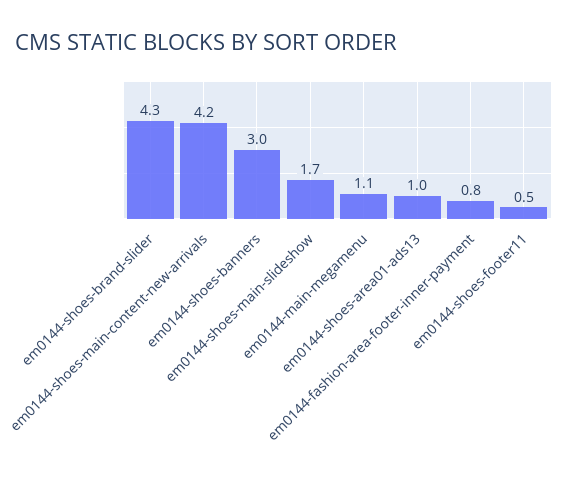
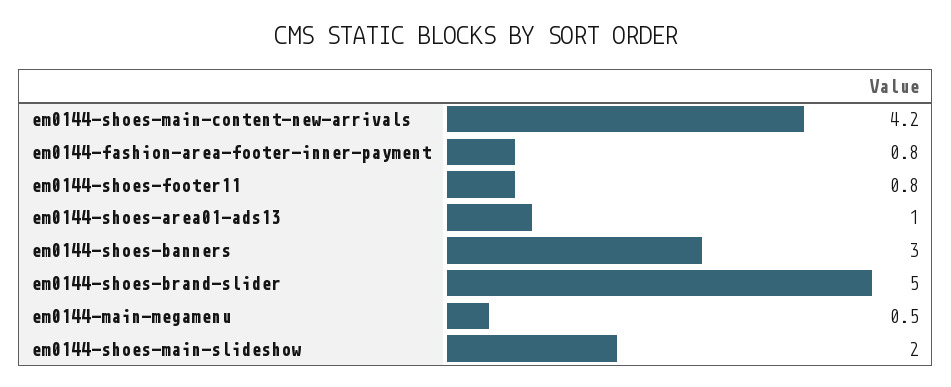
  {
-   "em0144-shoes-brand-slider": 4.3,
+   "em0144-shoes-brand-slider": 5,
    "em0144-shoes-main-content-new-arrivals": 4.2,
    "em0144-shoes-banners": 3,
-   "em0144-shoes-main-slideshow": 1.7,
+   "em0144-shoes-main-slideshow": 2,
-   "em0144-main-megamenu": 1.1,
+   "em0144-main-megamenu": 0.5,
    "em0144-shoes-area01-ads13": 1,
    "em0144-fashion-area-footer-inner-payment": 0.8,
-   "em0144-shoes-footer11": 0.5
+   "em0144-shoes-footer11": 0.8
  }

